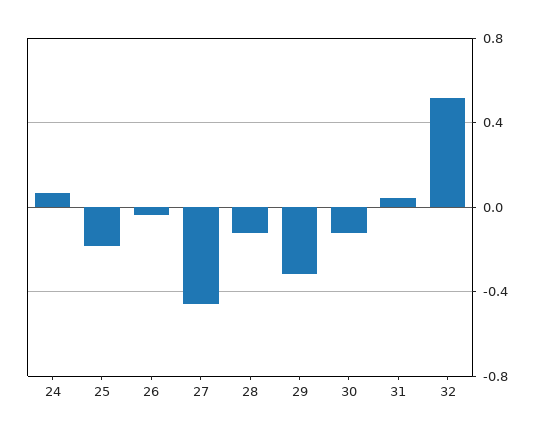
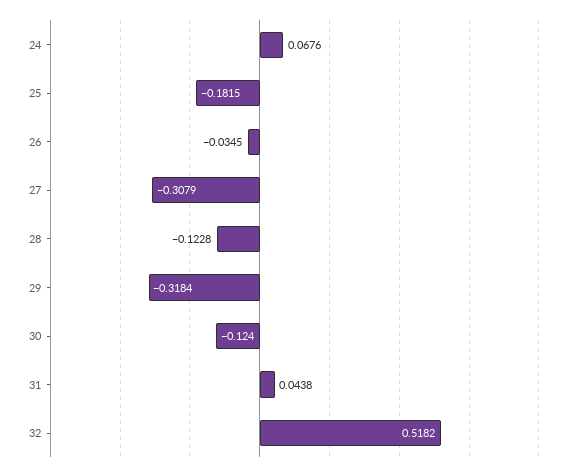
  {
    "24": 0.0676,
    "25": -0.1815,
    "26": -0.0345,
-   "27": -0.45,
+   "27": -0.3079,
    "28": -0.1228,
    "29": -0.3184,
    "30": -0.124,
    "31": 0.0438,
    "32": 0.5182
  }

